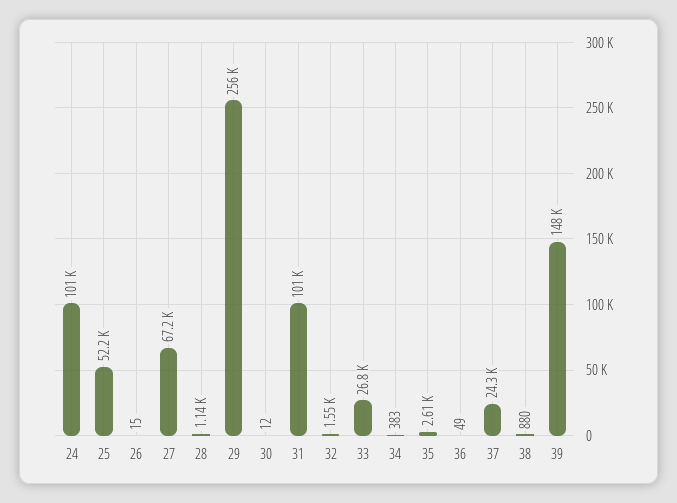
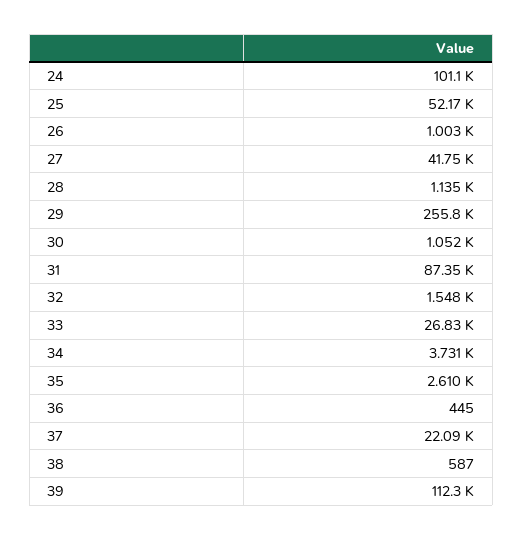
  {
    "24": 101100,
    "25": 52170,
-   "26": 15,
+   "26": 1003,
-   "27": 67200,
+   "27": 41750,
    "28": 1135,
    "29": 255800,
-   "30": 12,
+   "30": 1052,
-   "31": 101000,
+   "31": 87350,
    "32": 1548,
    "33": 26830,
-   "34": 383,
+   "34": 3731,
    "35": 2610,
-   "36": 49,
+   "36": 445,
-   "37": 24300,
+   "37": 22090,
-   "38": 880,
+   "38": 587,
-   "39": 148000
+   "39": 112300
  }

